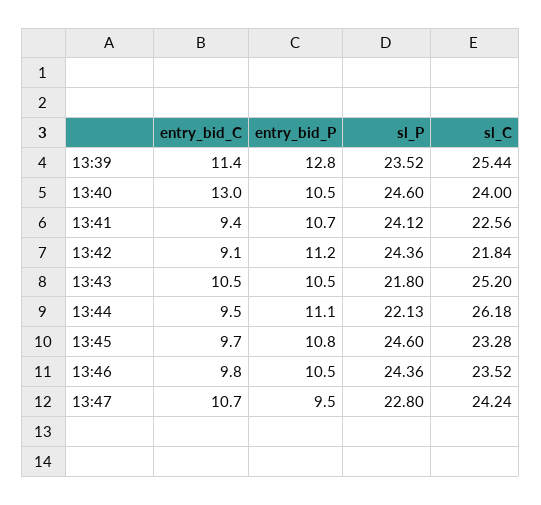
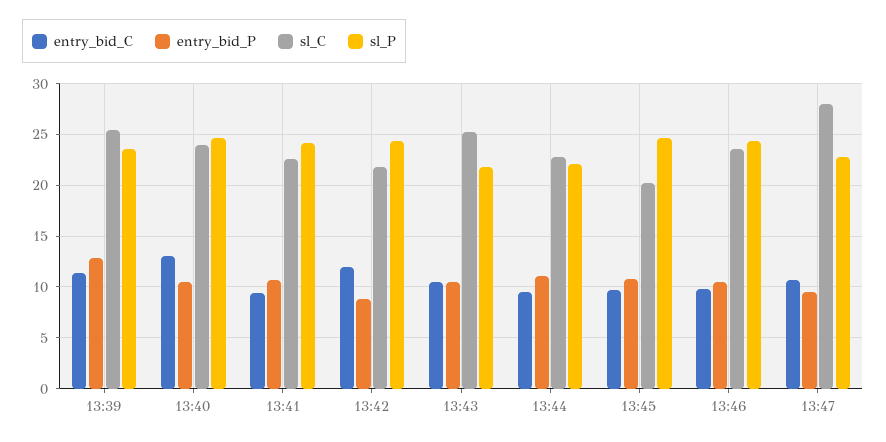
  {
    "entry_bid_C": {
      "13:39": 11.4,
      "13:40": 13,
      "13:41": 9.4,
-     "13:42": 9.1,
+     "13:42": 12,
      "13:43": 10.5,
      "13:44": 9.5,
      "13:45": 9.7,
      "13:46": 9.8,
      "13:47": 10.7
    },
    "entry_bid_P": {
      "13:39": 12.8,
      "13:40": 10.5,
      "13:41": 10.7,
-     "13:42": 11.2,
+     "13:42": 9,
      "13:43": 10.5,
      "13:44": 11.1,
      "13:45": 10.8,
      "13:46": 10.5,
      "13:47": 9.5
    },
    "sl_P": {
      "13:39": 23.52,
      "13:40": 24.6,
      "13:41": 24.12,
      "13:42": 24.36,
      "13:43": 21.8,
      "13:44": 22.13,
      "13:45": 24.6,
      "13:46": 24.36,
      "13:47": 22.8
    },
    "sl_C": {
      "13:39": 25.44,
      "13:40": 24,
      "13:41": 22.56,
      "13:42": 21.84,
      "13:43": 25.2,
-     "13:44": 26.18,
+     "13:44": 23,
-     "13:45": 23.28,
+     "13:45": 20,
      "13:46": 23.52,
-     "13:47": 24.24
+     "13:47": 28
    }
  }

